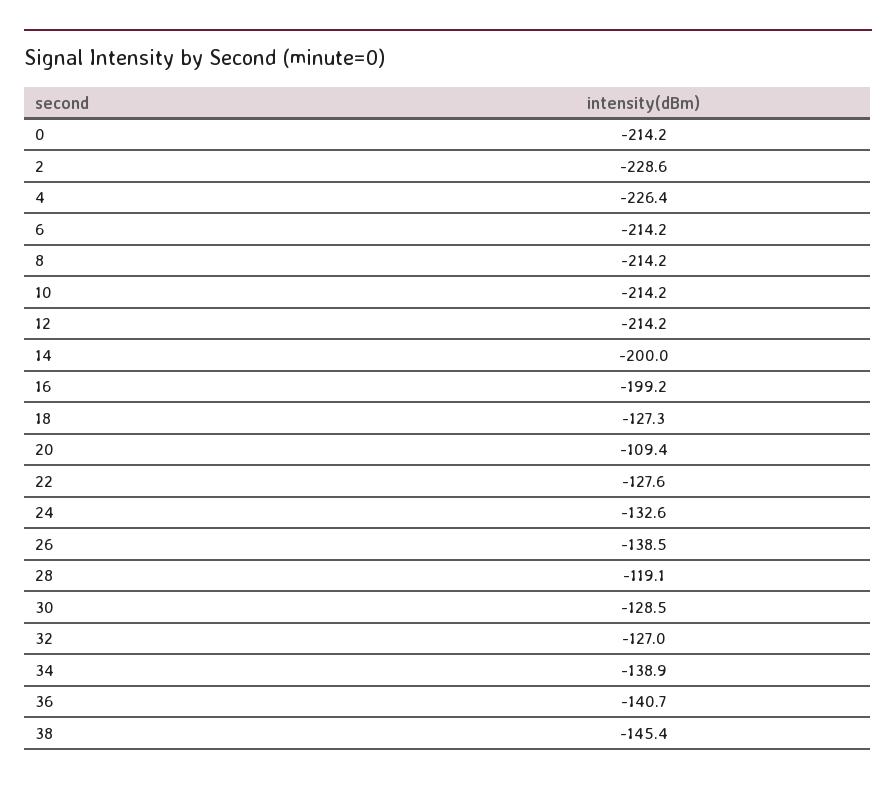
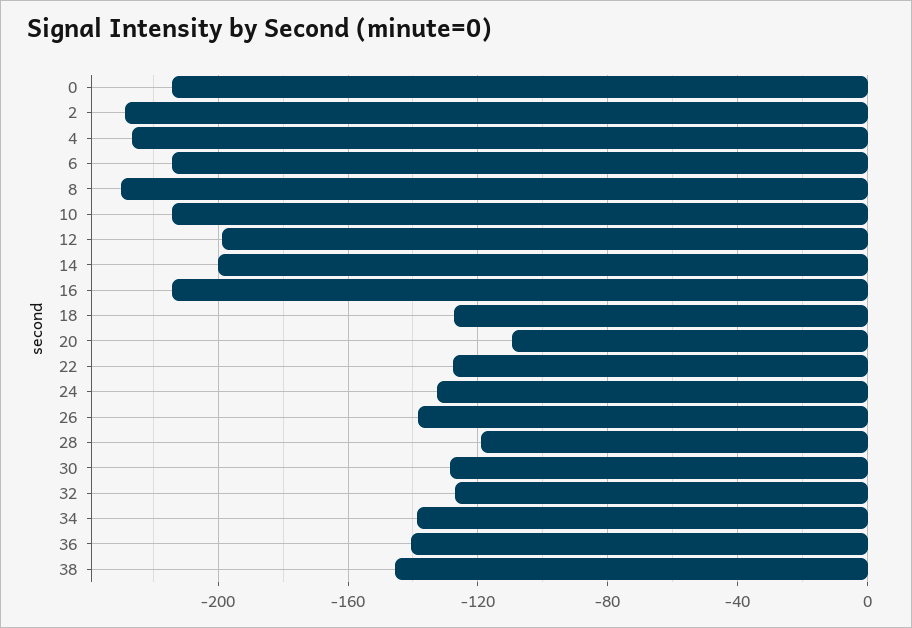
  {
    "0": -214.2,
    "2": -228.6,
    "4": -226.4,
    "6": -214.2,
-   "8": -214.2,
+   "8": -230,
    "10": -214.2,
-   "12": -214.2,
+   "12": -200,
    "14": -200,
-   "16": -199.2,
+   "16": -215,
    "18": -127.3,
    "20": -109.4,
    "22": -127.6,
    "24": -132.6,
    "26": -138.5,
    "28": -119.1,
    "30": -128.5,
    "32": -127,
    "34": -138.9,
    "36": -140.7,
    "38": -145.4
  }

